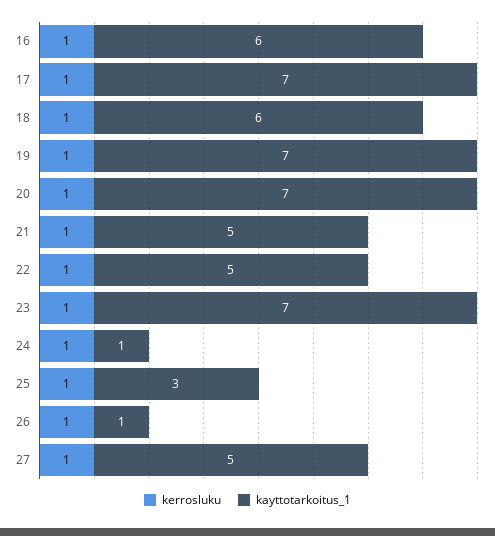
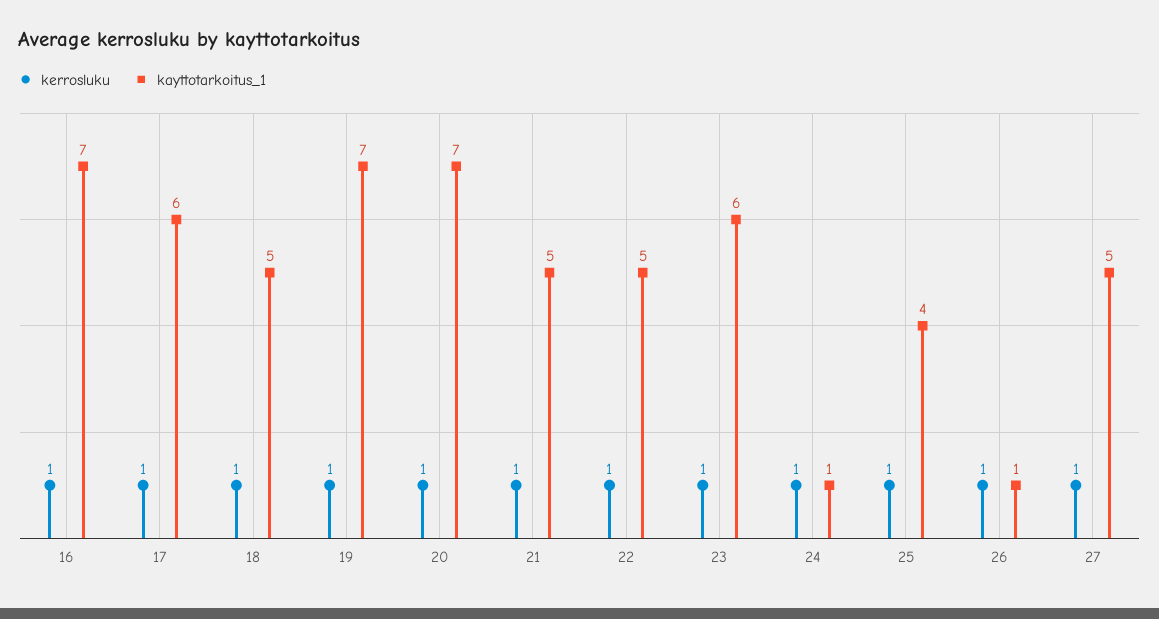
  {
    "kerrosluku": {
      "16": 1,
      "17": 1,
      "18": 1,
      "19": 1,
      "20": 1,
      "21": 1,
      "22": 1,
      "23": 1,
      "24": 1,
      "25": 1,
      "26": 1,
      "27": 1
    },
    "kayttotarkoitus_1": {
-     "16": 6,
+     "16": 7,
-     "17": 7,
+     "17": 6,
-     "18": 6,
+     "18": 5,
      "19": 7,
      "20": 7,
      "21": 5,
      "22": 5,
-     "23": 7,
+     "23": 6,
      "24": 1,
-     "25": 3,
+     "25": 4,
      "26": 1,
      "27": 5
    }
  }

